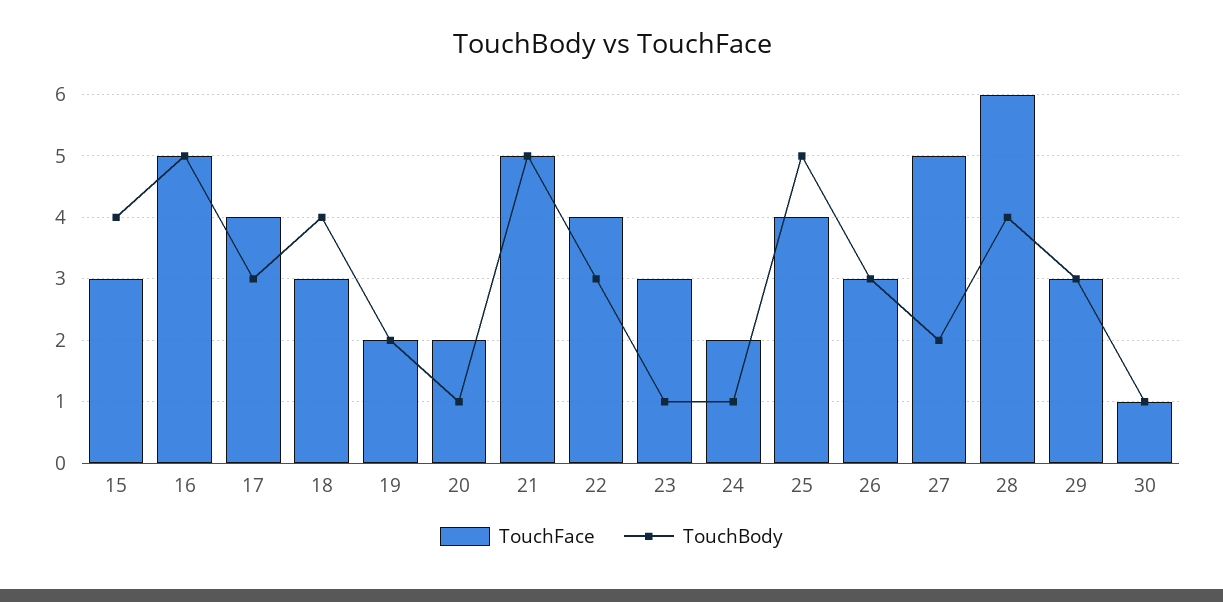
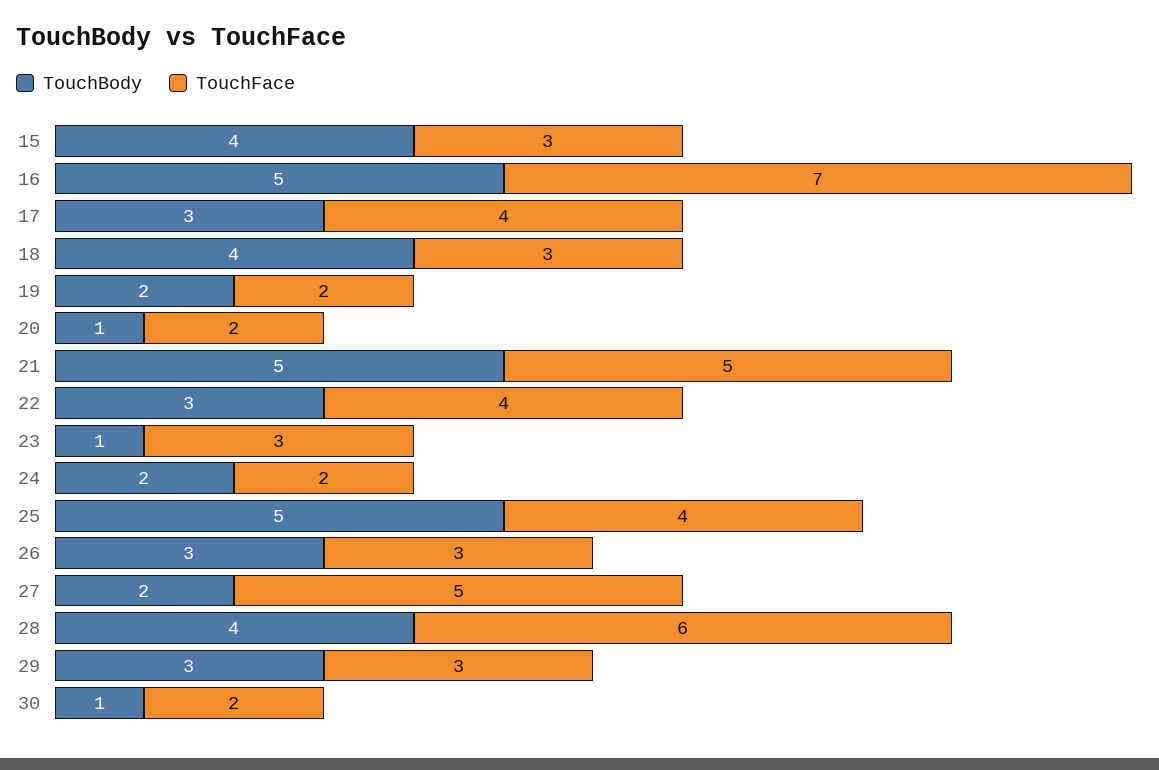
  {
    "TouchFace": {
      "15": 3,
-     "16": 5,
+     "16": 7,
      "17": 4,
      "18": 3,
      "19": 2,
      "20": 2,
      "21": 5,
      "22": 4,
      "23": 3,
      "24": 2,
      "25": 4,
      "26": 3,
      "27": 5,
      "28": 6,
      "29": 3,
-     "30": 1
+     "30": 2
    },
    "TouchBody": {
      "15": 4,
      "16": 5,
      "17": 3,
      "18": 4,
      "19": 2,
      "20": 1,
      "21": 5,
      "22": 3,
      "23": 1,
-     "24": 1,
+     "24": 2,
      "25": 5,
      "26": 3,
      "27": 2,
      "28": 4,
      "29": 3,
      "30": 1
    }
  }

